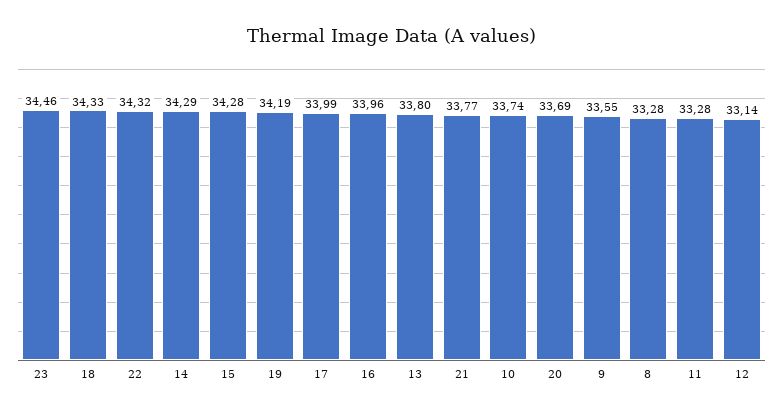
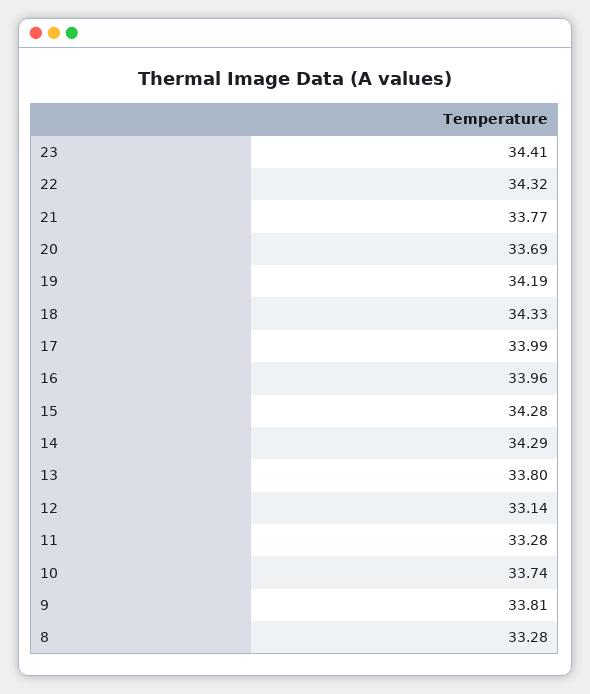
  {
-   "23": 34.46,
+   "23": 34.41,
    "18": 34.33,
    "22": 34.32,
    "14": 34.29,
    "15": 34.28,
    "19": 34.19,
    "17": 33.99,
    "16": 33.96,
    "13": 33.8,
    "21": 33.77,
    "10": 33.74,
    "20": 33.69,
-   "9": 33.55,
+   "9": 33.81,
    "8": 33.28,
    "11": 33.28,
    "12": 33.14
  }

